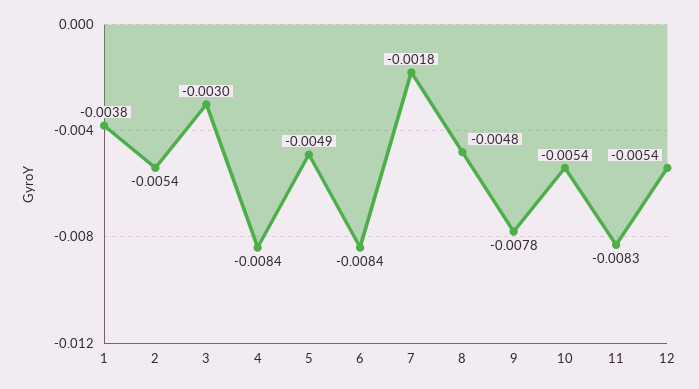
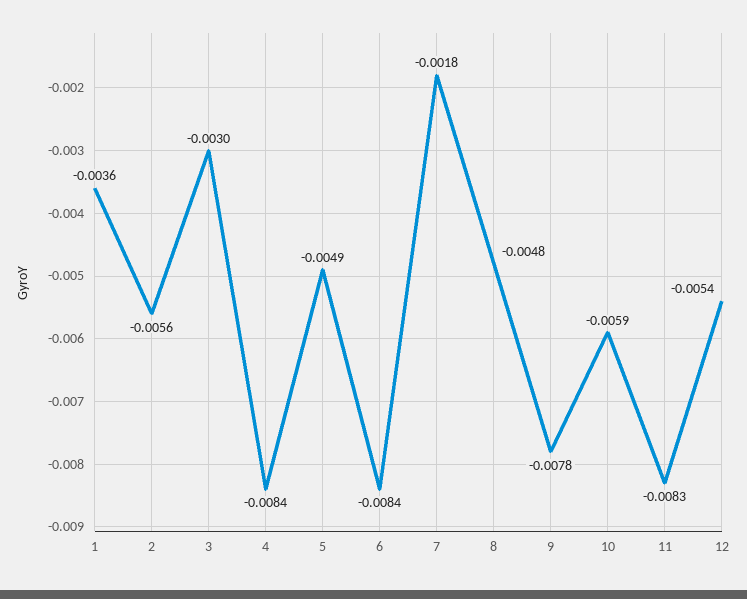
  {
-   "1": -0.0038,
+   "1": -0.0036,
-   "2": -0.0054,
+   "2": -0.0056,
    "3": -0.003,
    "4": -0.0084,
    "5": -0.0049,
    "6": -0.0084,
    "7": -0.0018,
    "8": -0.0048,
    "9": -0.0078,
-   "10": -0.0054,
+   "10": -0.0059,
    "11": -0.0083,
    "12": -0.0054
  }

